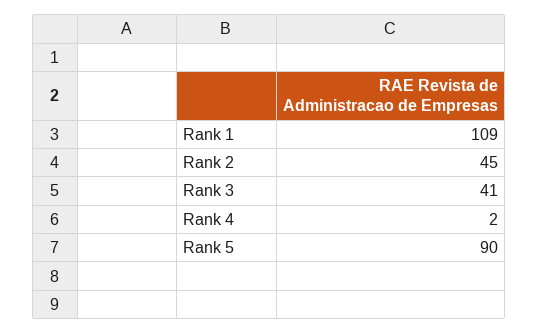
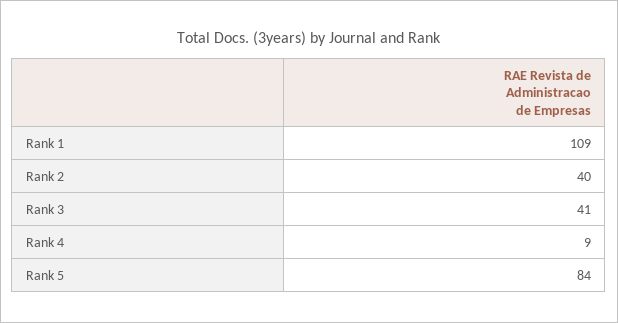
  {
    "Rank 1": 109,
-   "Rank 2": 45,
+   "Rank 2": 40,
    "Rank 3": 41,
-   "Rank 4": 2,
+   "Rank 4": 9,
-   "Rank 5": 90
+   "Rank 5": 84
  }

